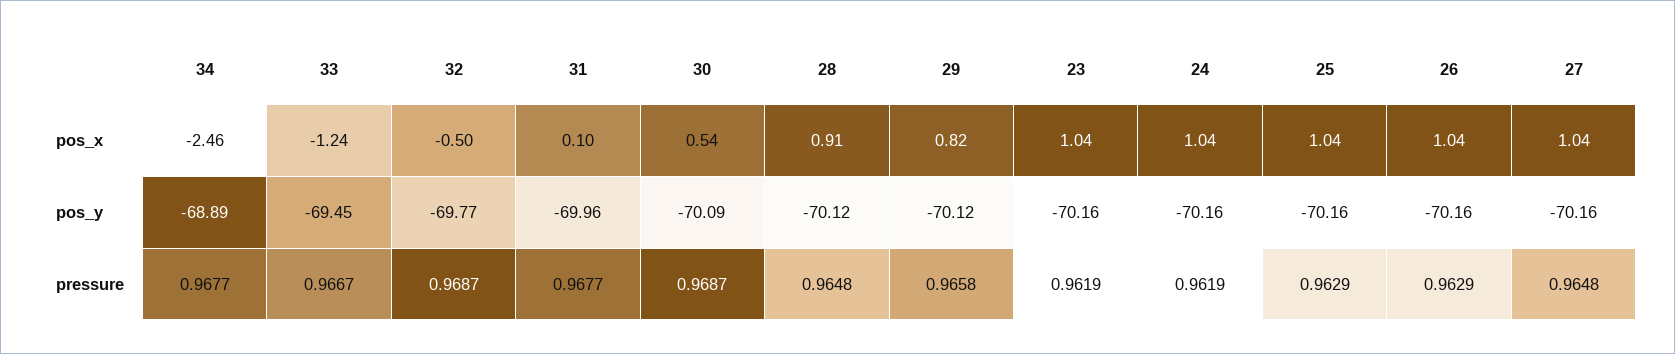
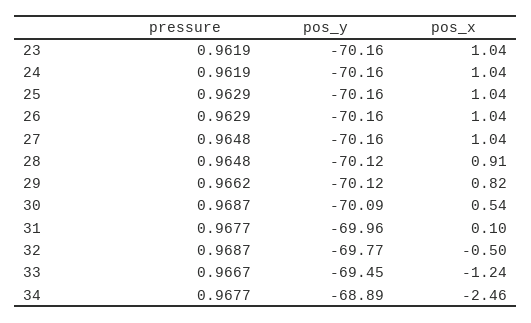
  {
    "34": {
      "pos_x": -2.46,
      "pos_y": -68.89,
      "pressure": 0.9677
    },
    "33": {
      "pos_x": -1.24,
      "pos_y": -69.45,
      "pressure": 0.9667
    },
    "32": {
      "pos_x": -0.5,
      "pos_y": -69.77,
      "pressure": 0.9687
    },
    "31": {
      "pos_x": 0.1,
      "pos_y": -69.96,
      "pressure": 0.9677
    },
    "30": {
      "pos_x": 0.54,
      "pos_y": -70.09,
      "pressure": 0.9687
    },
    "28": {
      "pos_x": 0.91,
      "pos_y": -70.12,
      "pressure": 0.9648
    },
    "29": {
      "pos_x": 0.82,
      "pos_y": -70.12,
-     "pressure": 0.9658
+     "pressure": 0.9662
    },
    "23": {
      "pos_x": 1.04,
      "pos_y": -70.16,
      "pressure": 0.9619
    },
    "24": {
      "pos_x": 1.04,
      "pos_y": -70.16,
      "pressure": 0.9619
    },
    "25": {
      "pos_x": 1.04,
      "pos_y": -70.16,
      "pressure": 0.9629
    },
    "26": {
      "pos_x": 1.04,
      "pos_y": -70.16,
      "pressure": 0.9629
    },
    "27": {
      "pos_x": 1.04,
      "pos_y": -70.16,
      "pressure": 0.9648
    }
  }

